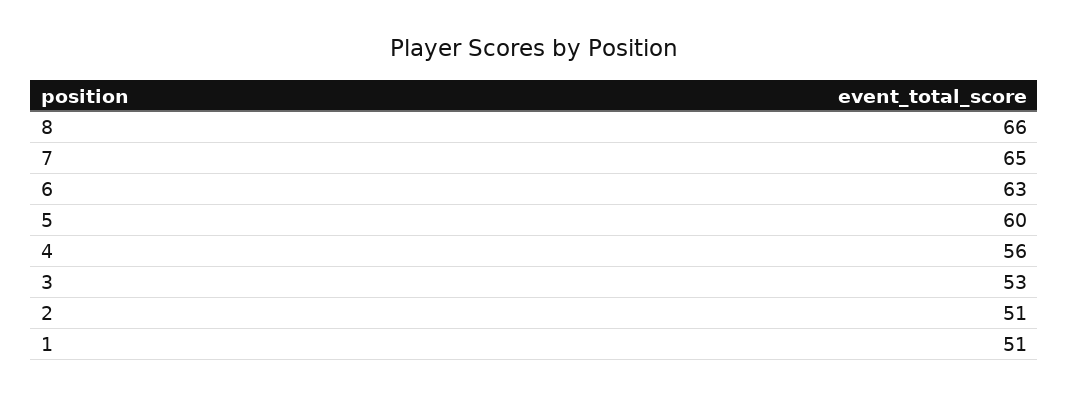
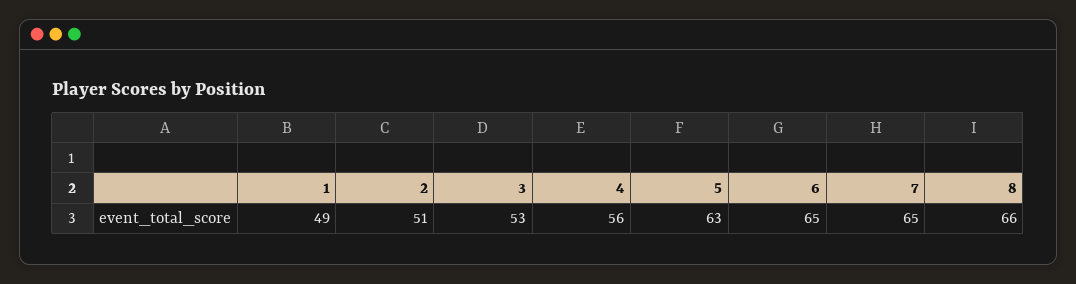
  {
    "8": 66,
    "7": 65,
-   "6": 63,
+   "6": 65,
-   "5": 60,
+   "5": 63,
    "4": 56,
    "3": 53,
    "2": 51,
-   "1": 51
+   "1": 49
  }

